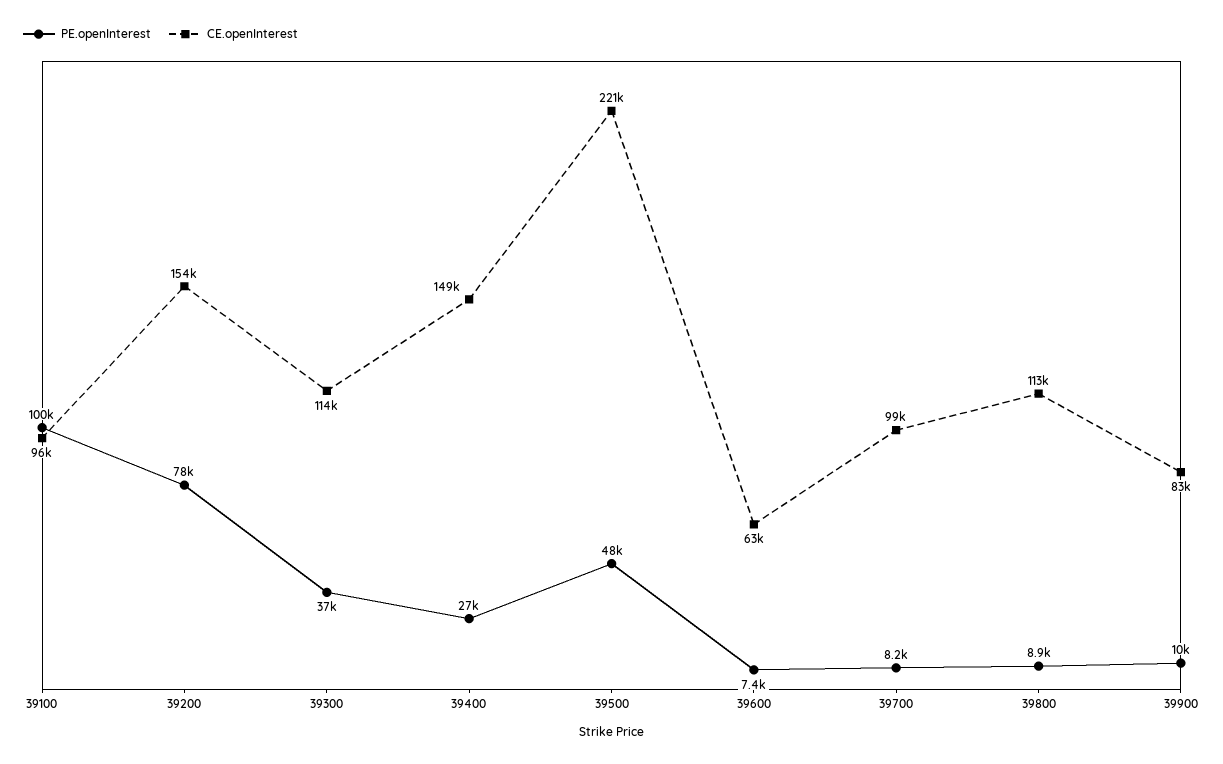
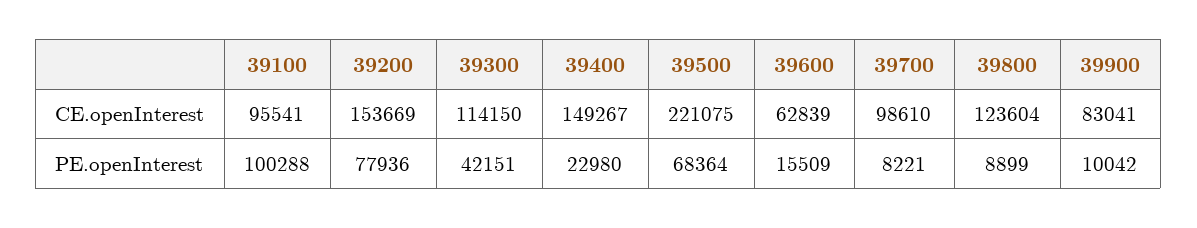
  {
    "PE.openInterest": {
      "39100": 100288,
      "39200": 77936,
-     "39300": 37000,
+     "39300": 42151,
-     "39400": 27000,
+     "39400": 22980,
-     "39500": 48000,
+     "39500": 68364,
-     "39600": 7400,
+     "39600": 15509,
      "39700": 8221,
      "39800": 8899,
      "39900": 10042
    },
    "CE.openInterest": {
      "39100": 95541,
      "39200": 153669,
      "39300": 114150,
      "39400": 149267,
      "39500": 221075,
      "39600": 62839,
      "39700": 98610,
-     "39800": 113000,
+     "39800": 123604,
      "39900": 83041
    }
  }

